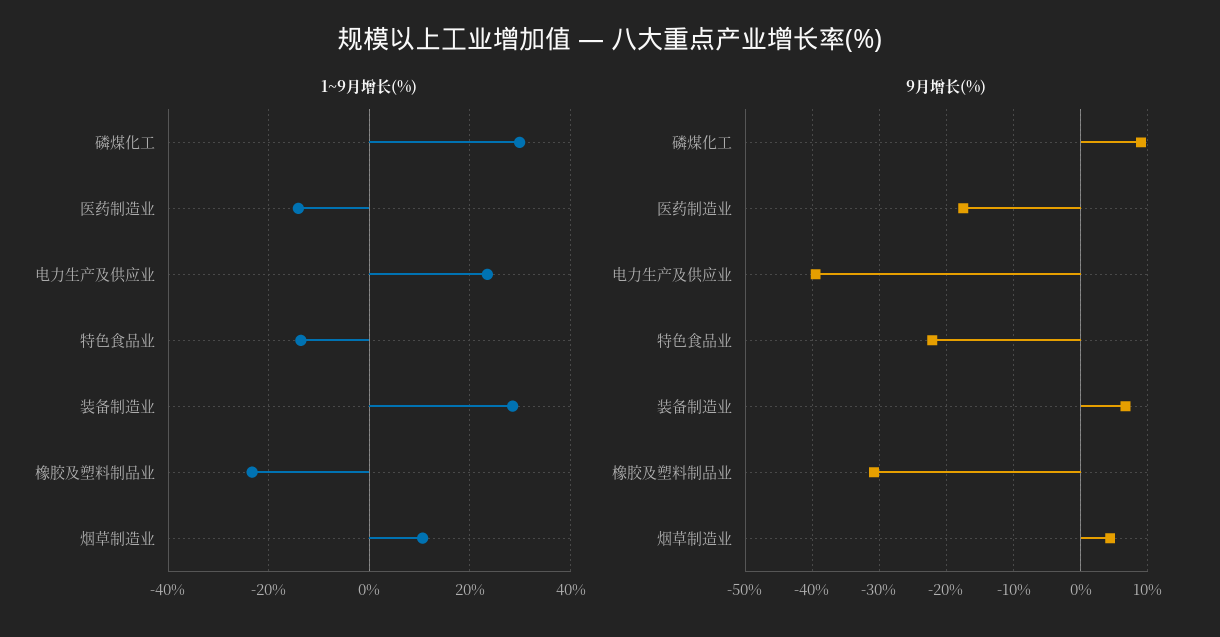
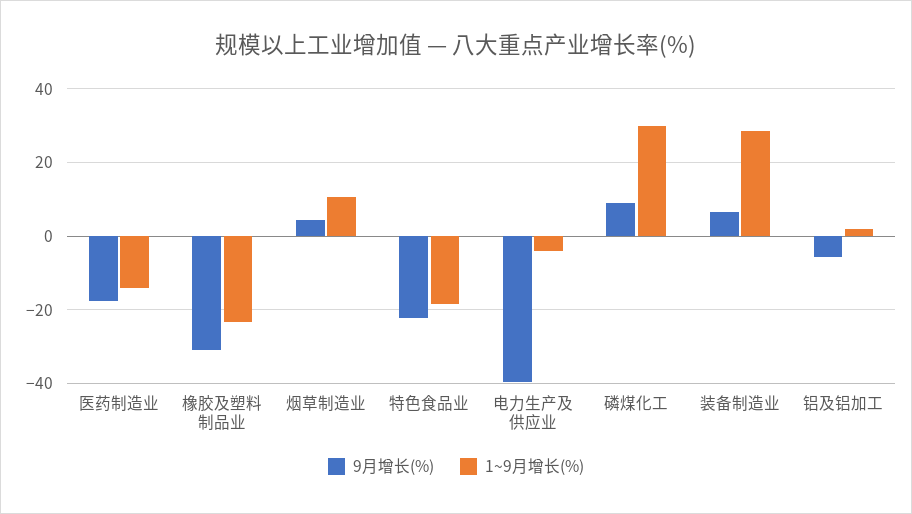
  {
    "1~9月增长(%)": {
      "磷煤化工": 30,
      "医药制造业": -14,
-     "电力生产及供应业": 24,
+     "电力生产及供应业": -4,
-     "特色食品业": -14,
+     "特色食品业": -18,
      "装备制造业": 28,
      "橡胶及塑料制品业": -24,
-     "烟草制造业": 10
+     "烟草制造业": 10,
+     "铝及铝加工": 2
    },
    "9月增长(%)": {
      "磷煤化工": 9,
      "医药制造业": -18,
      "电力生产及供应业": -40,
      "特色食品业": -22,
      "装备制造业": 7,
      "橡胶及塑料制品业": -31,
-     "烟草制造业": 4
+     "烟草制造业": 4,
+     "铝及铝加工": -6
    }
  }

